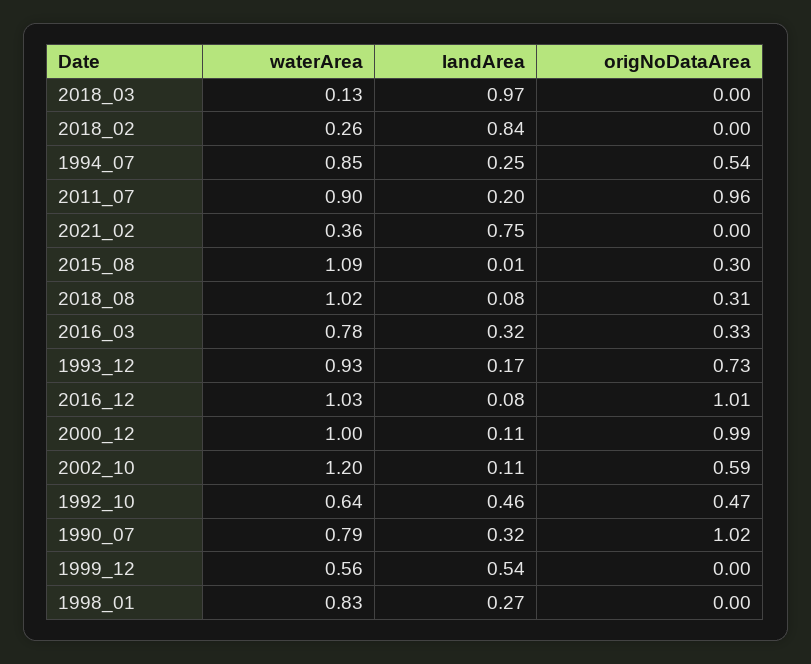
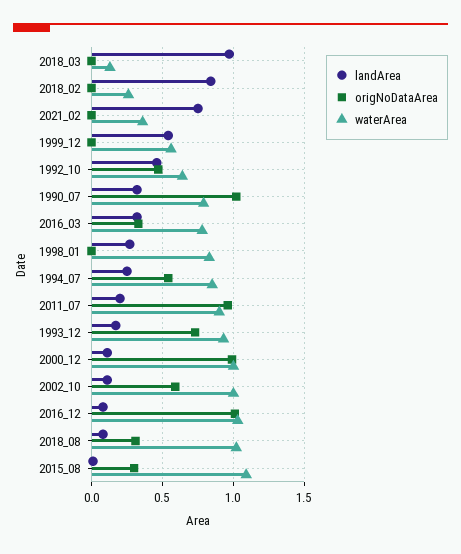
  {
    "waterArea": {
      "2018_03": 0.13,
      "2018_02": 0.26,
      "1994_07": 0.85,
      "2011_07": 0.9,
      "2021_02": 0.36,
      "2015_08": 1.09,
      "2018_08": 1.02,
      "2016_03": 0.78,
      "1993_12": 0.93,
      "2016_12": 1.03,
      "2000_12": 1,
-     "2002_10": 1.2,
+     "2002_10": 1,
      "1992_10": 0.64,
      "1990_07": 0.79,
      "1999_12": 0.56,
      "1998_01": 0.83
    },
    "landArea": {
      "2018_03": 0.97,
      "2018_02": 0.84,
      "1994_07": 0.25,
      "2011_07": 0.2,
      "2021_02": 0.75,
      "2015_08": 0.01,
      "2018_08": 0.08,
      "2016_03": 0.32,
      "1993_12": 0.17,
      "2016_12": 0.08,
      "2000_12": 0.11,
      "2002_10": 0.11,
      "1992_10": 0.46,
      "1990_07": 0.32,
      "1999_12": 0.54,
      "1998_01": 0.27
    },
    "origNoDataArea": {
      "2018_03": 0,
      "2018_02": 0,
      "1994_07": 0.54,
      "2011_07": 0.96,
      "2021_02": 0,
      "2015_08": 0.3,
      "2018_08": 0.31,
      "2016_03": 0.33,
      "1993_12": 0.73,
      "2016_12": 1.01,
      "2000_12": 0.99,
      "2002_10": 0.59,
      "1992_10": 0.47,
      "1990_07": 1.02,
      "1999_12": 0,
      "1998_01": 0
    }
  }

